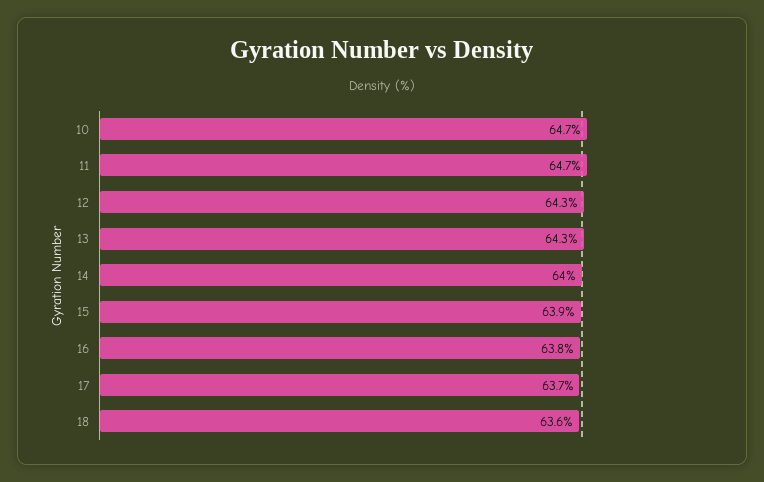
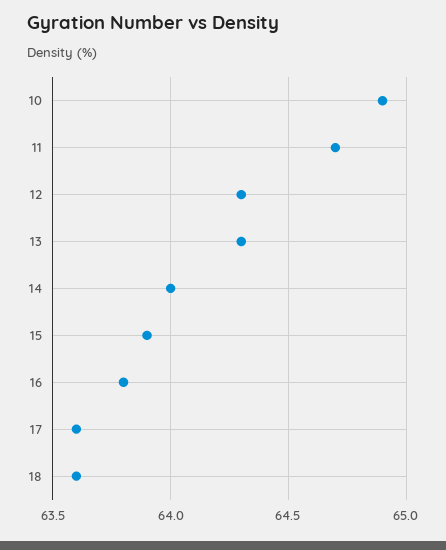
  {
-   "10": 64.7,
+   "10": 64.9,
    "11": 64.7,
    "12": 64.3,
    "13": 64.3,
    "14": 64,
    "15": 63.9,
    "16": 63.8,
-   "17": 63.7,
+   "17": 63.6,
    "18": 63.6
  }

